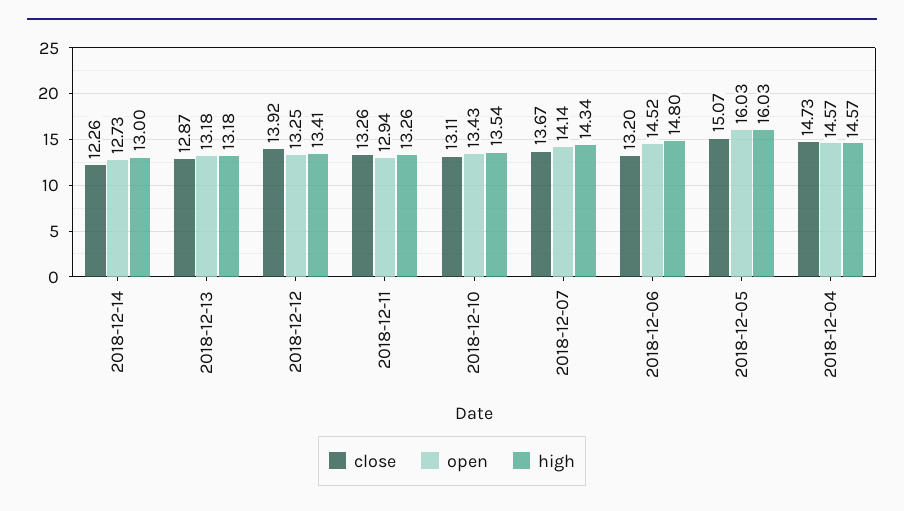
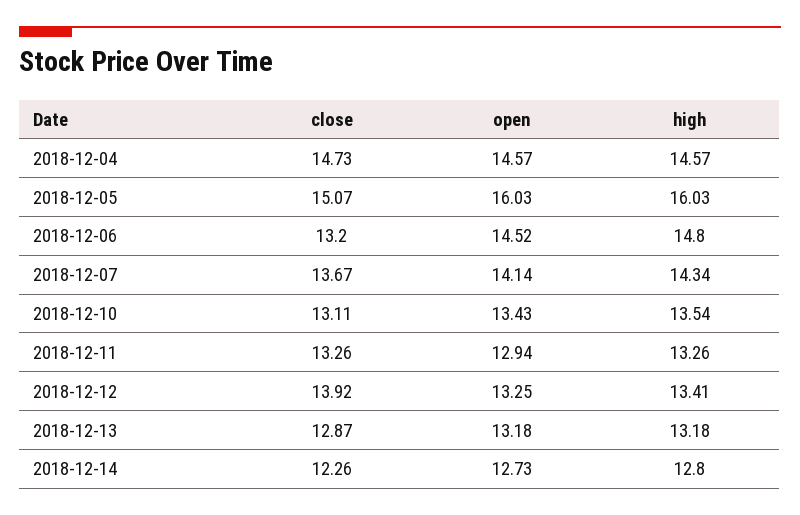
  {
    "close": {
      "2018-12-14": 12.26,
      "2018-12-13": 12.87,
      "2018-12-12": 13.92,
      "2018-12-11": 13.26,
      "2018-12-10": 13.11,
      "2018-12-07": 13.67,
      "2018-12-06": 13.2,
      "2018-12-05": 15.07,
      "2018-12-04": 14.73
    },
    "open": {
      "2018-12-14": 12.73,
      "2018-12-13": 13.18,
      "2018-12-12": 13.25,
      "2018-12-11": 12.94,
      "2018-12-10": 13.43,
      "2018-12-07": 14.14,
      "2018-12-06": 14.52,
      "2018-12-05": 16.03,
      "2018-12-04": 14.57
    },
    "high": {
-     "2018-12-14": 13,
+     "2018-12-14": 12.8,
      "2018-12-13": 13.18,
      "2018-12-12": 13.41,
      "2018-12-11": 13.26,
      "2018-12-10": 13.54,
      "2018-12-07": 14.34,
      "2018-12-06": 14.8,
      "2018-12-05": 16.03,
      "2018-12-04": 14.57
    }
  }

